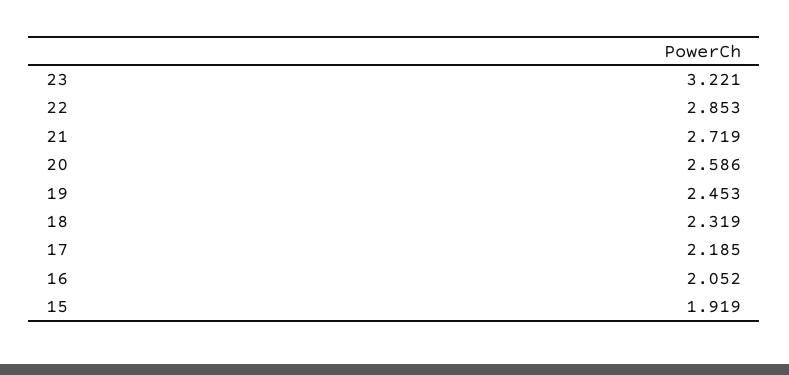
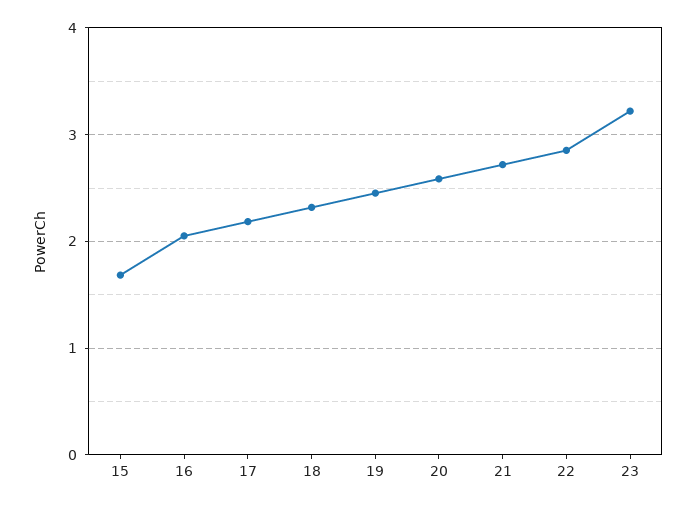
  {
    "23": 3.221,
    "22": 2.853,
    "21": 2.719,
    "20": 2.586,
    "19": 2.453,
    "18": 2.319,
    "17": 2.185,
    "16": 2.052,
-   "15": 1.919
+   "15": 1.7
  }

